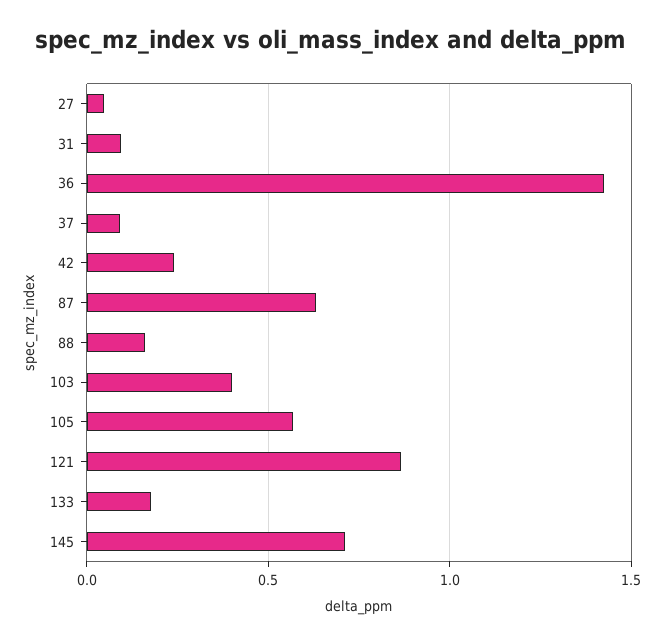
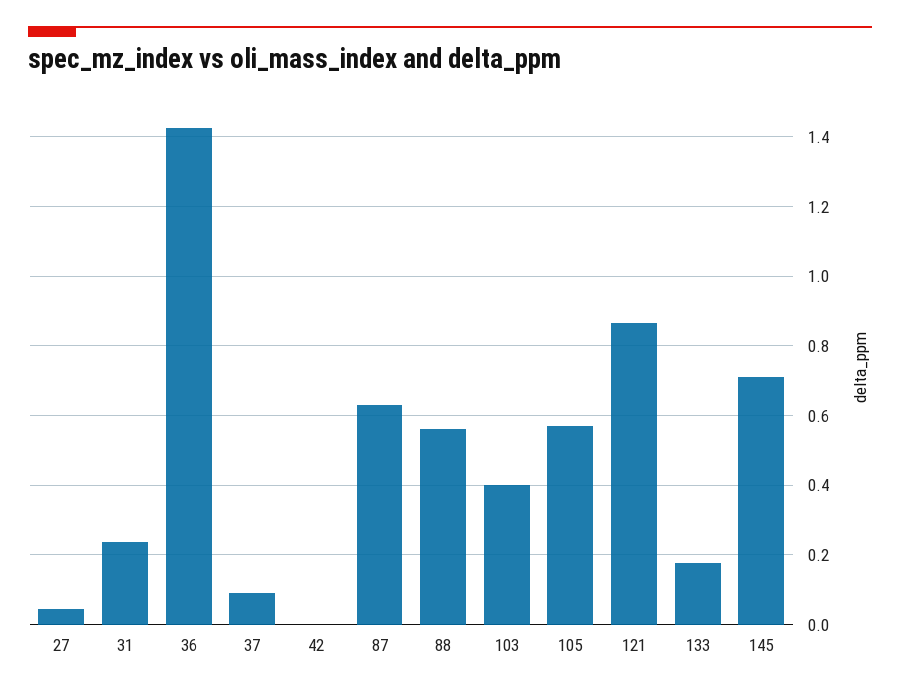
  {
    "27": 0.04,
-   "31": 0.1,
+   "31": 0.24,
    "36": 1.42,
    "37": 0.1,
-   "42": 0.25,
+   "42": 0,
    "87": 0.64,
-   "88": 0.15,
+   "88": 0.56,
    "103": 0.4,
    "105": 0.56,
    "121": 0.86,
    "133": 0.18,
    "145": 0.72
  }

